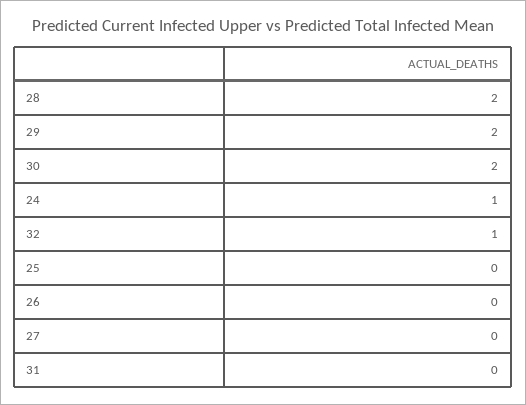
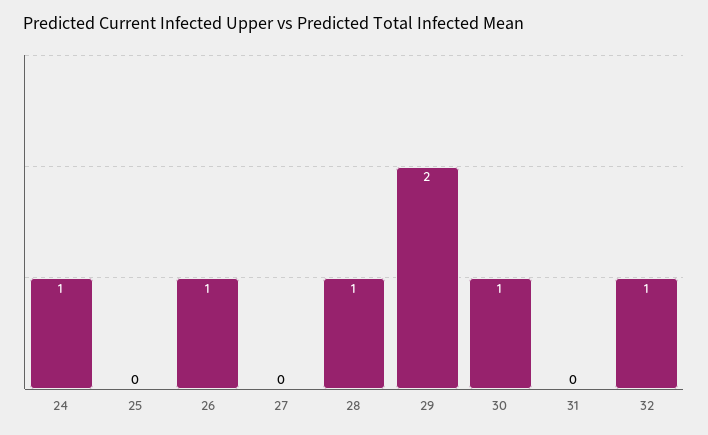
  {
-   "28": 2,
+   "28": 1,
    "29": 2,
-   "30": 2,
+   "30": 1,
    "24": 1,
    "32": 1,
    "25": 0,
-   "26": 0,
+   "26": 1,
    "27": 0,
    "31": 0
  }

